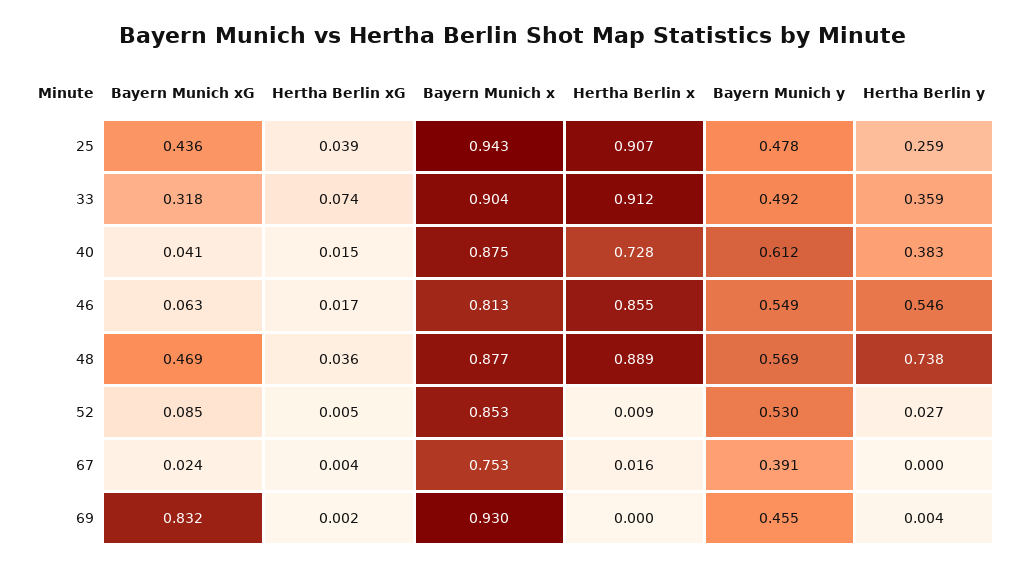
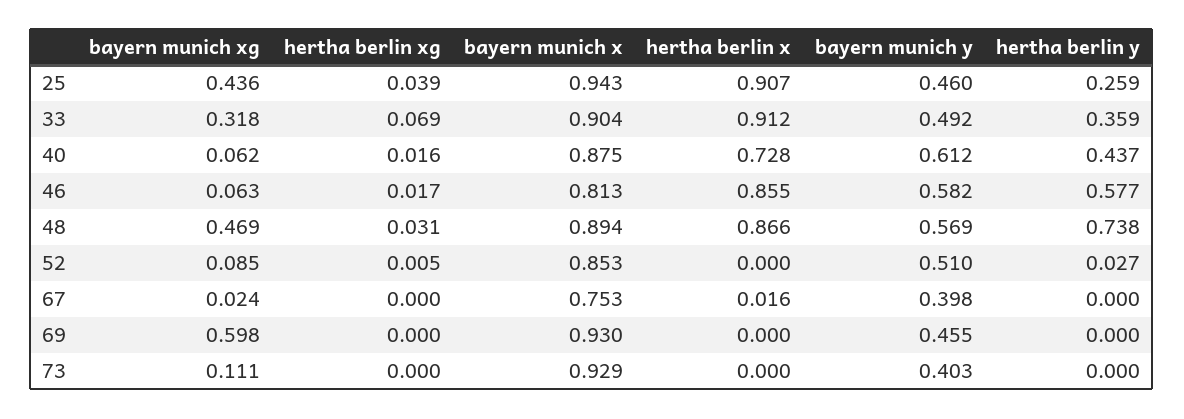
  {
    "Bayern Munich xG": {
      "25": 0.436,
      "33": 0.318,
-     "40": 0.041,
+     "40": 0.062,
      "46": 0.063,
      "48": 0.469,
      "52": 0.085,
      "67": 0.024,
-     "69": 0.832
+     "69": 0.598,
+     "73": 0.111
    },
    "Hertha Berlin xG": {
      "25": 0.039,
-     "33": 0.074,
+     "33": 0.069,
-     "40": 0.015,
+     "40": 0.016,
      "46": 0.017,
-     "48": 0.036,
+     "48": 0.031,
      "52": 0.005,
-     "67": 0.004,
+     "67": 0,
-     "69": 0.002
+     "69": 0,
+     "73": 0
    },
    "Bayern Munich x": {
      "25": 0.943,
      "33": 0.904,
      "40": 0.875,
      "46": 0.813,
-     "48": 0.877,
+     "48": 0.894,
      "52": 0.853,
      "67": 0.753,
-     "69": 0.93
+     "69": 0.93,
+     "73": 0.929
    },
    "Hertha Berlin x": {
      "25": 0.907,
      "33": 0.912,
      "40": 0.728,
      "46": 0.855,
-     "48": 0.889,
+     "48": 0.866,
-     "52": 0.009,
+     "52": 0,
      "67": 0.016,
-     "69": 0
+     "69": 0,
+     "73": 0
    },
    "Bayern Munich y": {
-     "25": 0.478,
+     "25": 0.46,
      "33": 0.492,
      "40": 0.612,
-     "46": 0.549,
+     "46": 0.582,
      "48": 0.569,
-     "52": 0.53,
+     "52": 0.51,
-     "67": 0.391,
+     "67": 0.398,
-     "69": 0.455
+     "69": 0.455,
+     "73": 0.403
    },
    "Hertha Berlin y": {
      "25": 0.259,
      "33": 0.359,
-     "40": 0.383,
+     "40": 0.437,
-     "46": 0.546,
+     "46": 0.577,
      "48": 0.738,
      "52": 0.027,
      "67": 0,
-     "69": 0.004
+     "69": 0,
+     "73": 0
    }
  }

